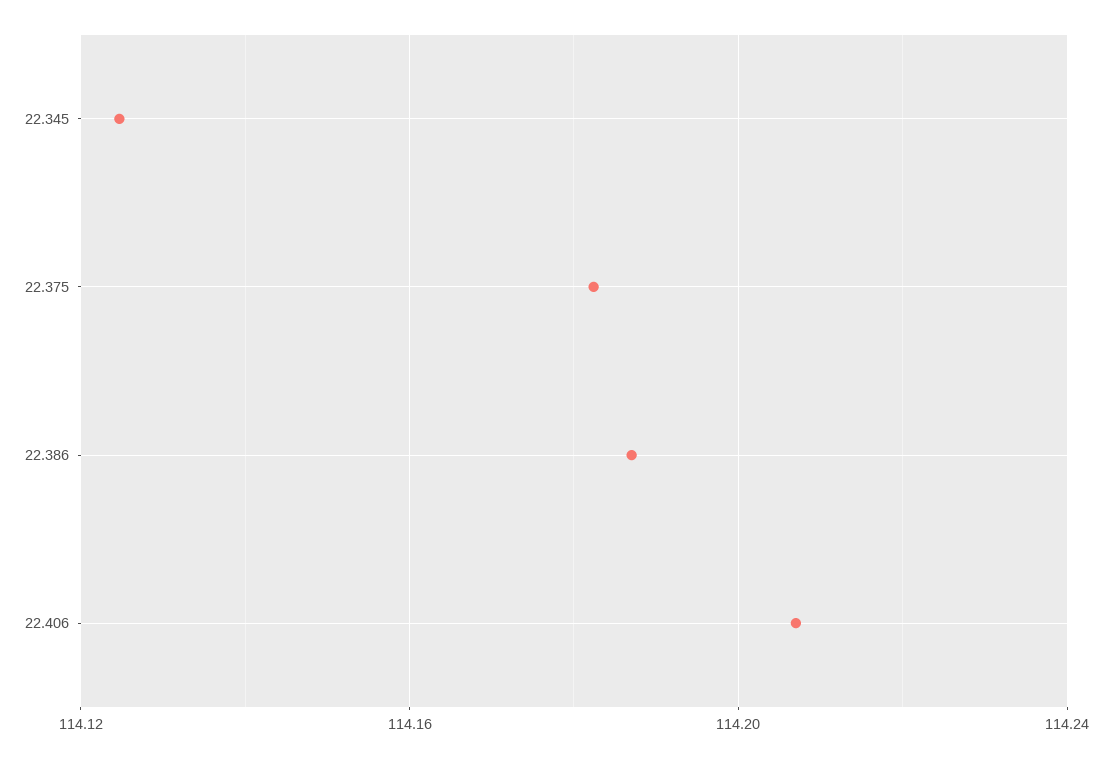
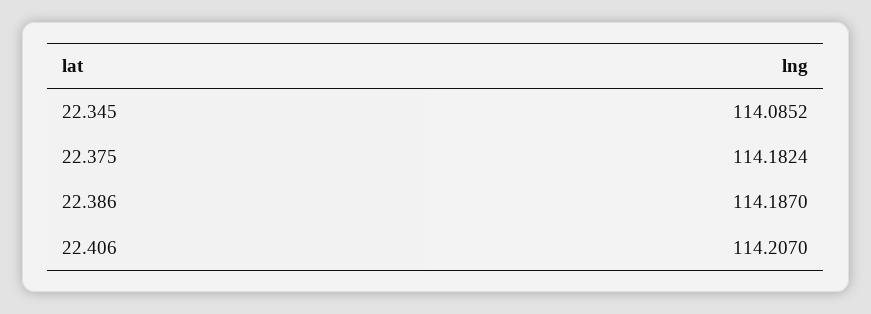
  {
-   "22.345": 114.125,
+   "22.345": 114.0852,
    "22.375": 114.1824,
    "22.386": 114.187,
    "22.406": 114.207
  }

